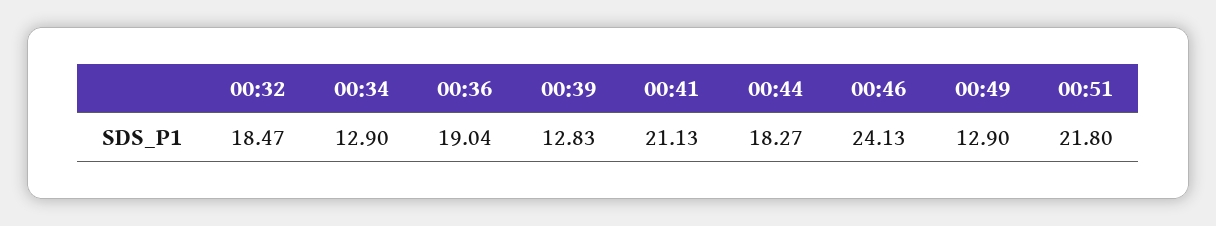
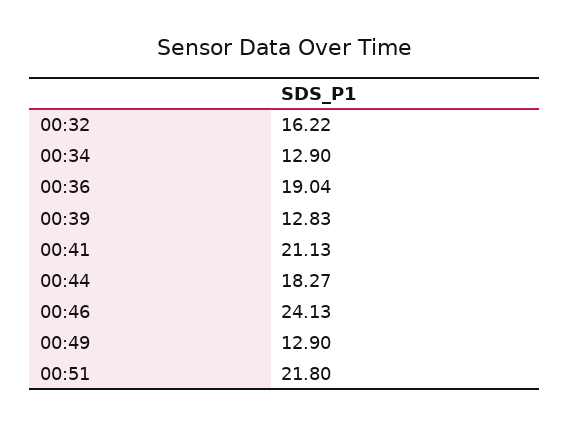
  {
-   "00:32": 18.47,
+   "00:32": 16.22,
    "00:34": 12.9,
    "00:36": 19.04,
    "00:39": 12.83,
    "00:41": 21.13,
    "00:44": 18.27,
    "00:46": 24.13,
    "00:49": 12.9,
    "00:51": 21.8
  }

